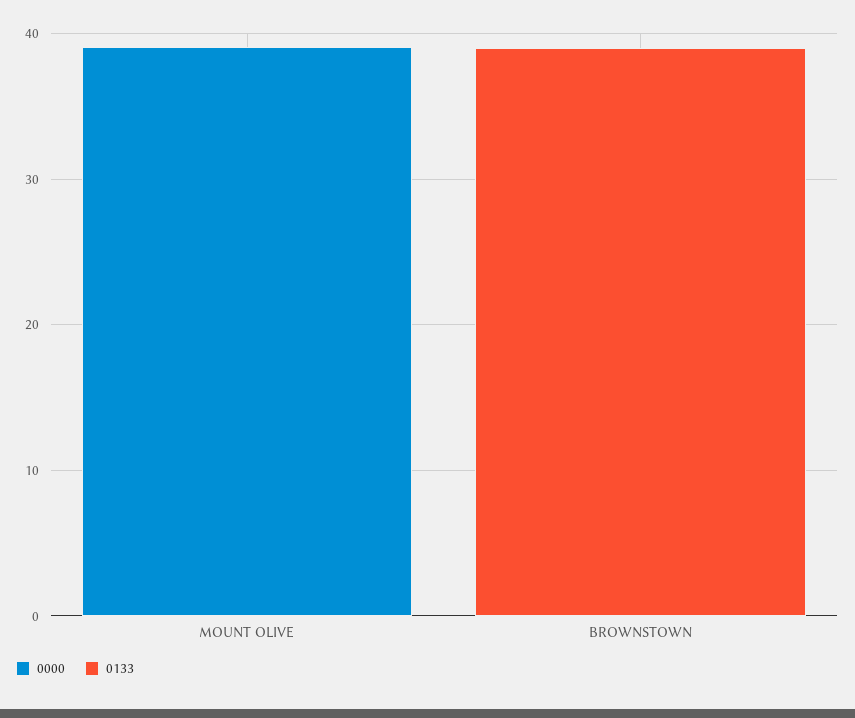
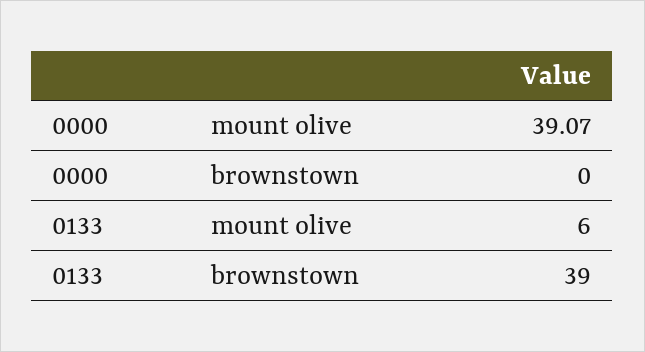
  {
    "0000": {
      "MOUNT OLIVE": 39.07,
      "BROWNSTOWN": 0
    },
    "0133": {
-     "MOUNT OLIVE": 0,
+     "MOUNT OLIVE": 6,
      "BROWNSTOWN": 39
    }
  }

